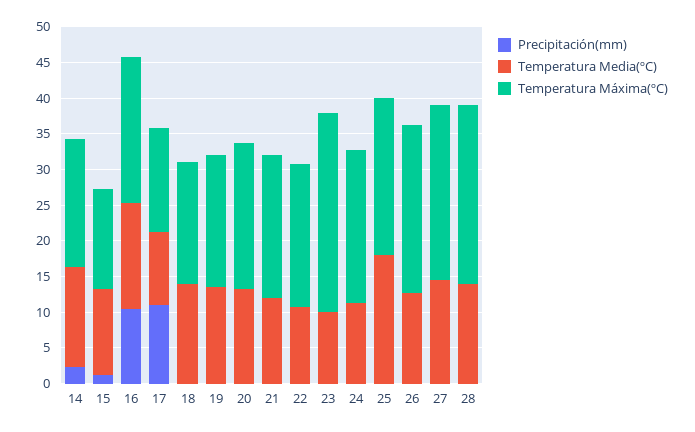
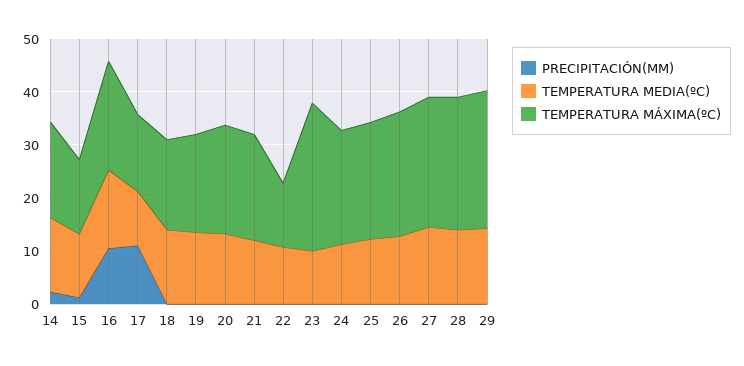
  {
    "Precipitación(mm)": {
      "14": 2,
      "15": 2,
      "16": 10,
      "17": 12,
      "18": 0,
      "19": 0,
      "20": 0,
      "21": 0,
      "22": 0,
      "23": 0,
      "24": 0,
      "25": 0,
      "26": 0,
      "27": 0,
-     "28": 0
+     "28": 0,
+     "29": 0
    },
    "Temperatura Media(ºC)": {
      "14": 14,
      "15": 12,
      "16": 14,
      "17": 10,
      "18": 14,
      "19": 14,
      "20": 14,
      "21": 12,
      "22": 10,
      "23": 10,
      "24": 12,
-     "25": 17.5,
+     "25": 12,
      "26": 12,
      "27": 14,
-     "28": 14
+     "28": 14,
+     "29": 14
    },
    "Temperatura Máxima(ºC)": {
      "14": 18,
      "15": 14,
      "16": 20,
      "17": 14,
      "18": 18,
      "19": 18,
      "20": 20,
      "21": 20,
-     "22": 20,
+     "22": 12,
      "23": 28,
      "24": 22,
      "25": 22,
      "26": 24,
      "27": 24,
-     "28": 26
+     "28": 26,
+     "29": 26
    }
  }

